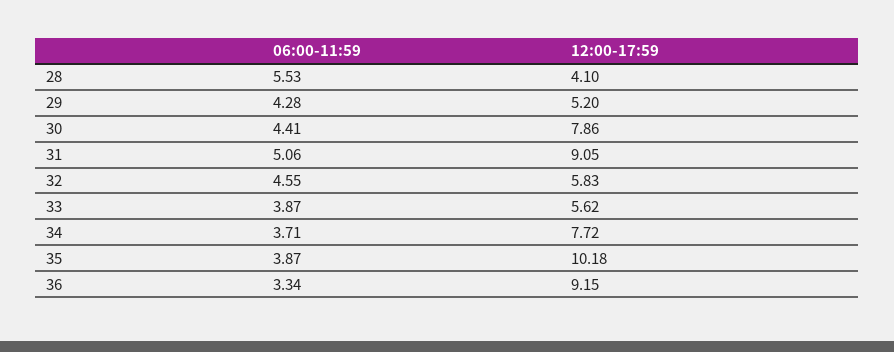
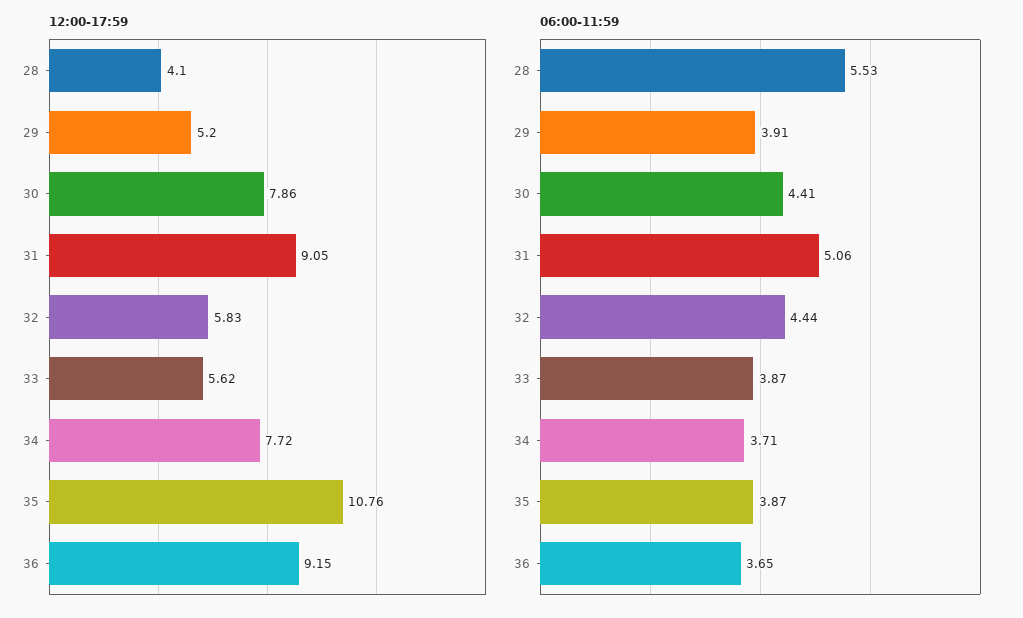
  {
    "06:00-11:59": {
      "28": 5.53,
-     "29": 4.28,
+     "29": 3.91,
      "30": 4.41,
      "31": 5.06,
-     "32": 4.55,
+     "32": 4.44,
      "33": 3.87,
      "34": 3.71,
      "35": 3.87,
-     "36": 3.34
+     "36": 3.65
    },
    "12:00-17:59": {
      "28": 4.1,
      "29": 5.2,
      "30": 7.86,
      "31": 9.05,
      "32": 5.83,
      "33": 5.62,
      "34": 7.72,
-     "35": 10.18,
+     "35": 10.76,
      "36": 9.15
    }
  }

